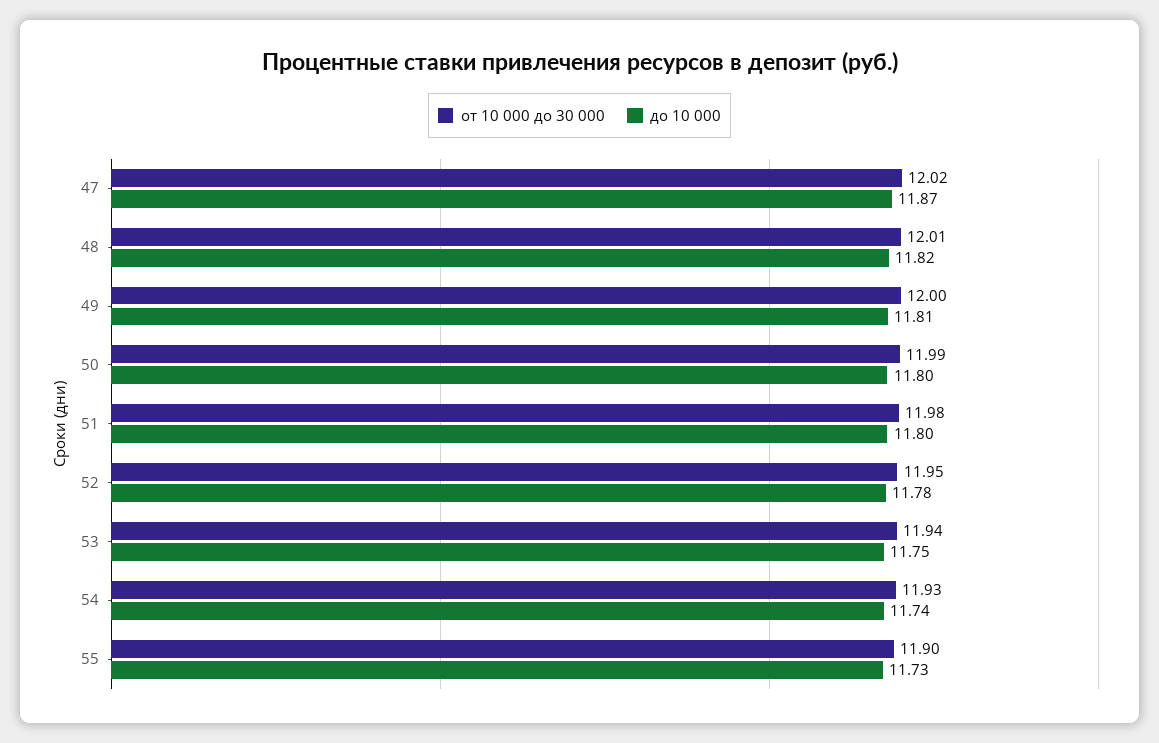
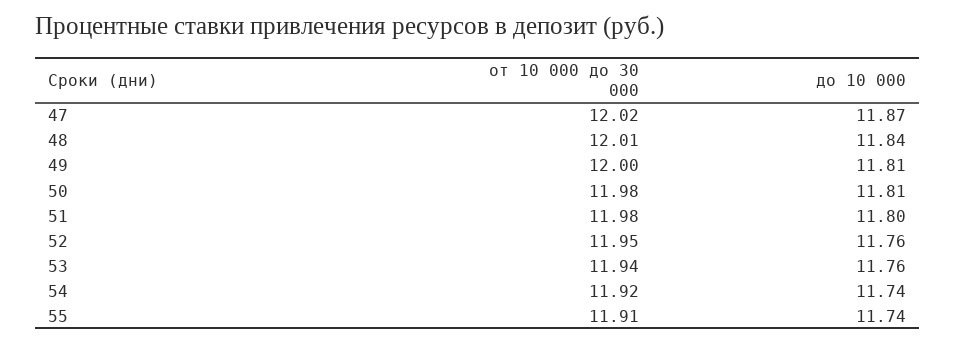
  {
    "от 10 000 до 30 000": {
      "47": 12.02,
      "48": 12.01,
      "49": 12,
-     "50": 11.99,
+     "50": 11.98,
      "51": 11.98,
      "52": 11.95,
      "53": 11.94,
-     "54": 11.93,
+     "54": 11.92,
-     "55": 11.9
+     "55": 11.91
    },
    "до 10 000": {
      "47": 11.87,
-     "48": 11.82,
+     "48": 11.84,
      "49": 11.81,
-     "50": 11.8,
+     "50": 11.81,
      "51": 11.8,
-     "52": 11.78,
+     "52": 11.76,
-     "53": 11.75,
+     "53": 11.76,
      "54": 11.74,
-     "55": 11.73
+     "55": 11.74
    }
  }

